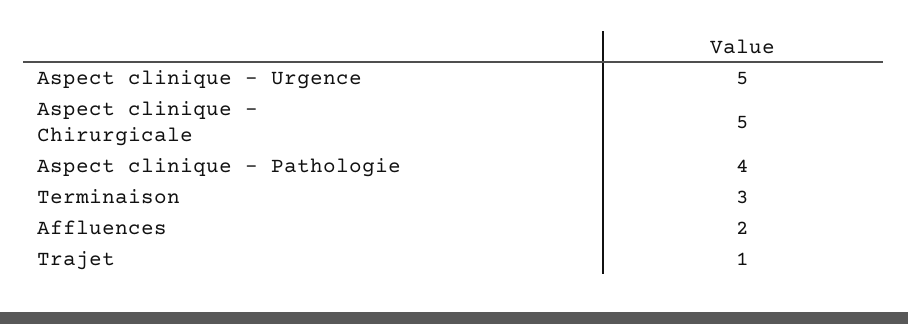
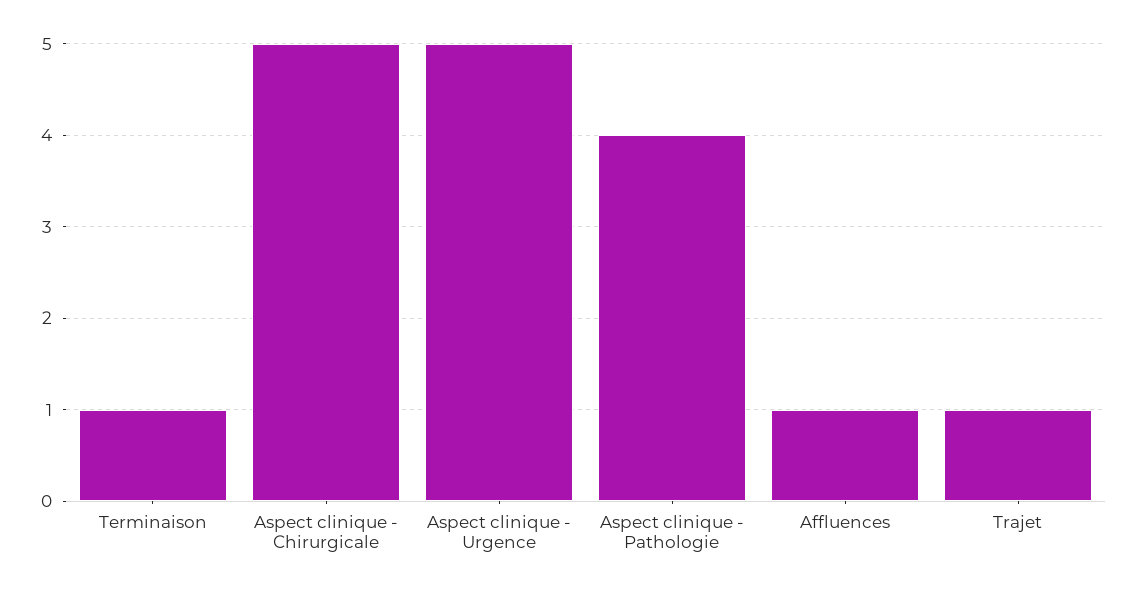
  {
    "Aspect clinique - Urgence": 5,
    "Aspect clinique - Chirurgicale": 5,
    "Aspect clinique - Pathologie": 4,
-   "Terminaison": 3,
+   "Terminaison": 1,
-   "Affluences": 2,
+   "Affluences": 1,
    "Trajet": 1
  }

